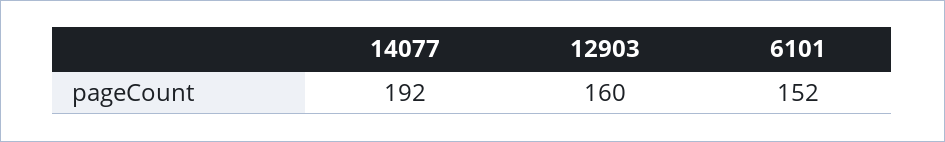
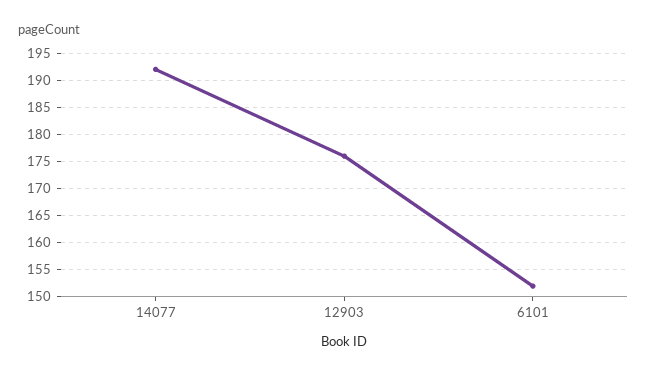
  {
    "14077": 192,
-   "12903": 160,
+   "12903": 175,
    "6101": 152
  }

